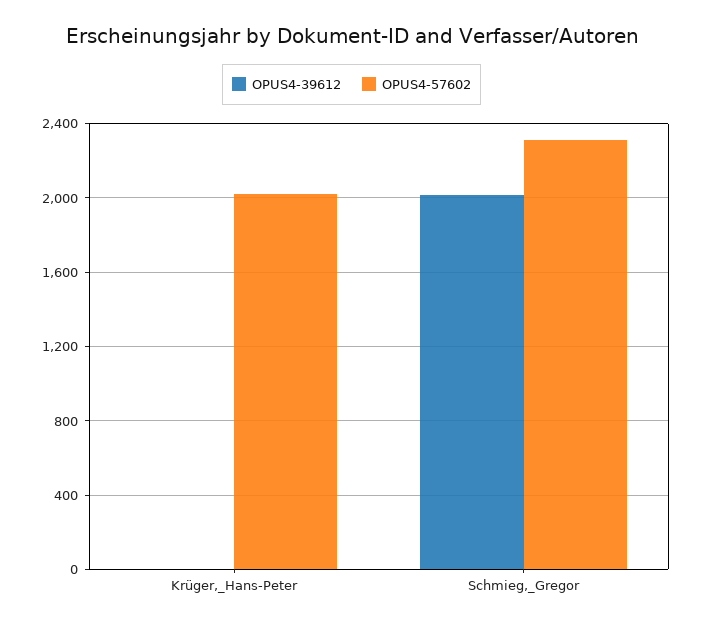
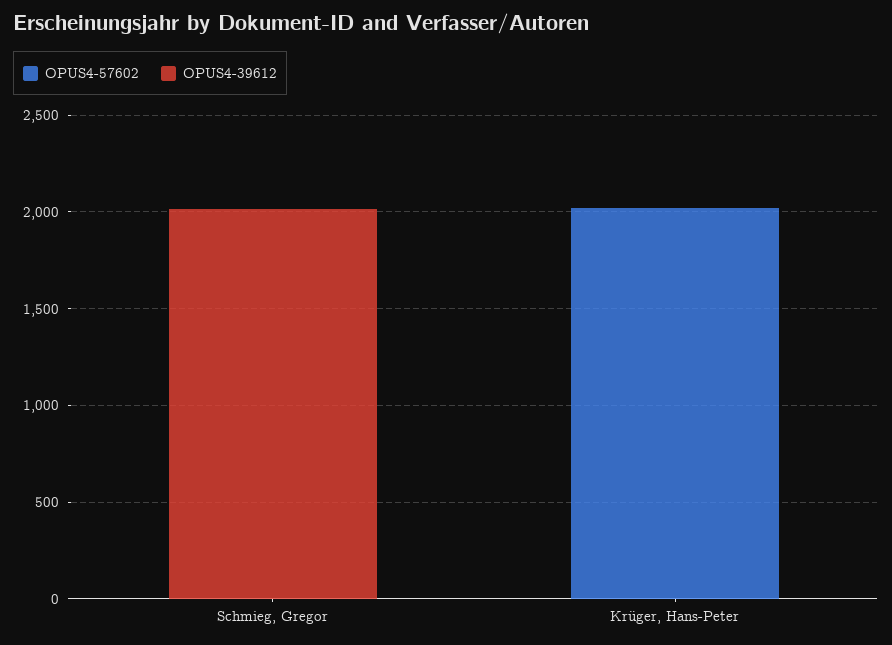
  {
    "OPUS4-39612": {
      "Krüger,_Hans-Peter": 0,
      "Schmieg,_Gregor": 2000
    },
    "OPUS4-57602": {
      "Krüger,_Hans-Peter": 2000,
-     "Schmieg,_Gregor": 2300
+     "Schmieg,_Gregor": 0
    }
  }

